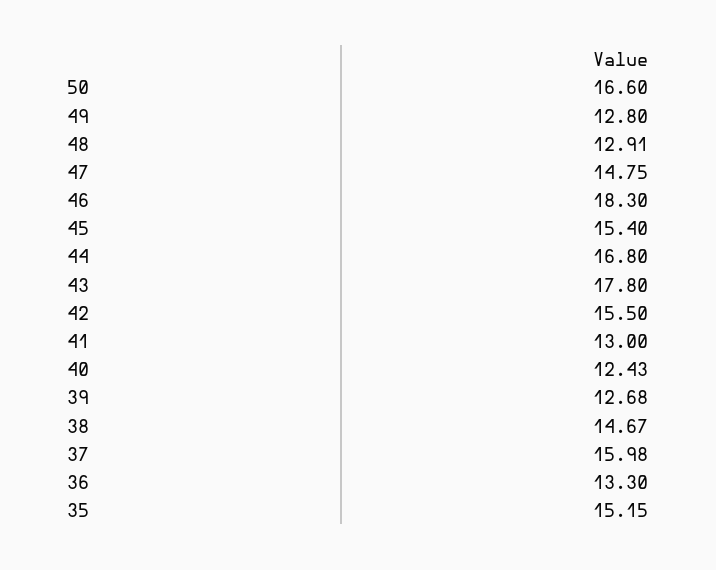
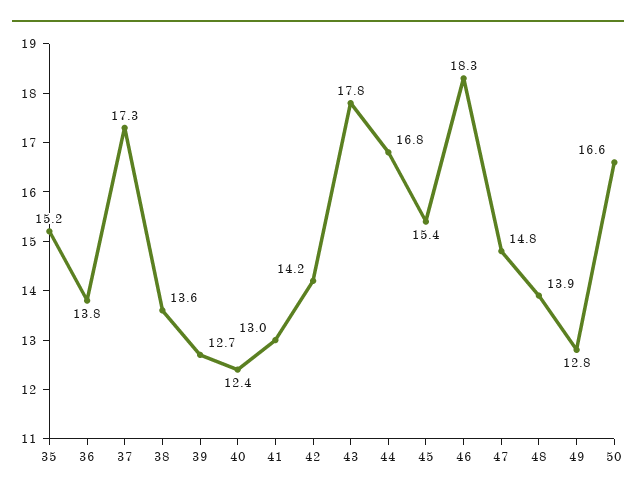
  {
    "50": 16.6,
    "49": 12.8,
-   "48": 12.91,
+   "48": 13.9,
    "47": 14.75,
    "46": 18.3,
    "45": 15.4,
    "44": 16.8,
    "43": 17.8,
-   "42": 15.5,
+   "42": 14.2,
    "41": 13,
    "40": 12.43,
    "39": 12.68,
-   "38": 14.67,
+   "38": 13.6,
-   "37": 15.98,
+   "37": 17.3,
-   "36": 13.3,
+   "36": 13.8,
    "35": 15.15
  }

